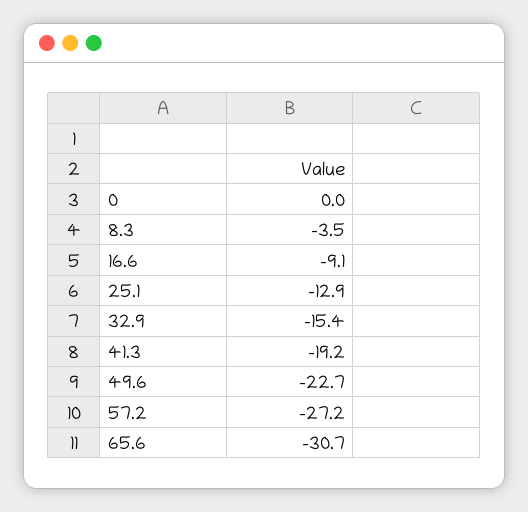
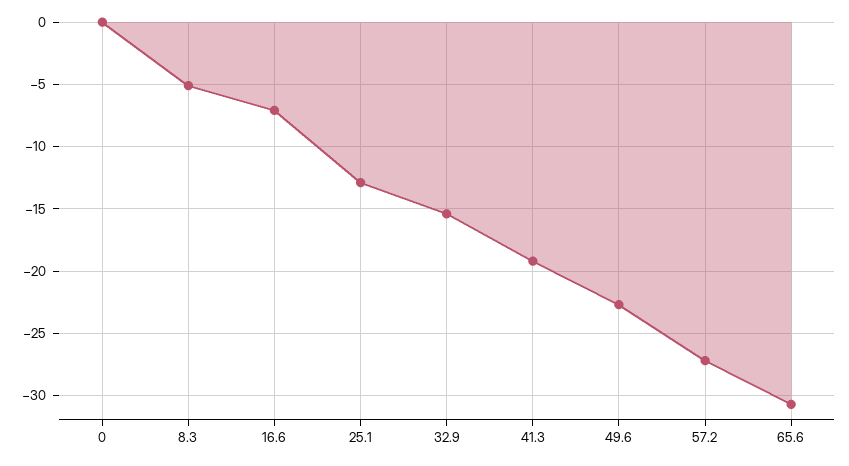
  {
    "0": 0,
-   "8.3": -3.5,
+   "8.3": -5,
-   "16.6": -9.1,
+   "16.6": -7,
    "25.1": -12.9,
    "32.9": -15.4,
    "41.3": -19.2,
    "49.6": -22.7,
    "57.2": -27.2,
    "65.6": -30.7
  }

